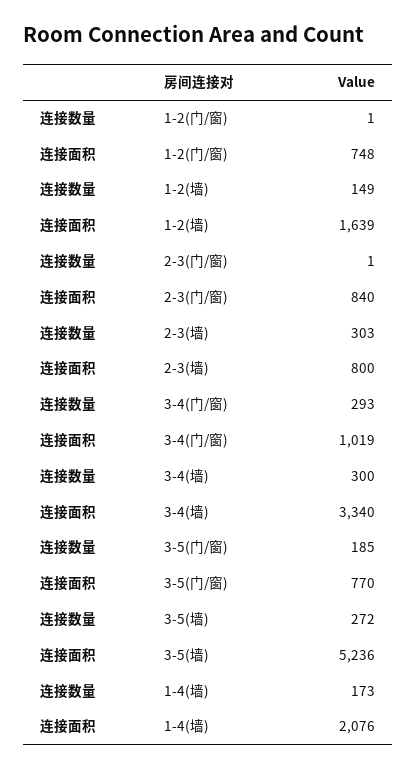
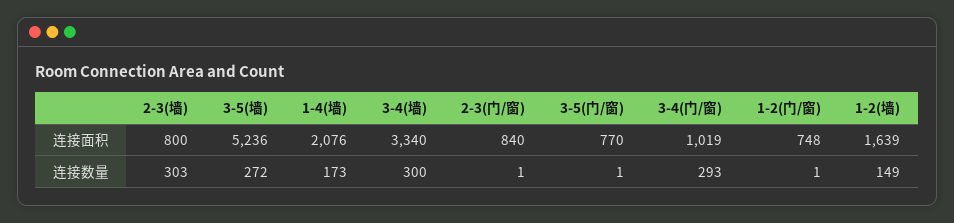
  {
    "连接数量": {
      "1-2(门/窗)": 1,
      "1-2(墙)": 149,
      "2-3(门/窗)": 1,
      "2-3(墙)": 303,
      "3-4(门/窗)": 293,
      "3-4(墙)": 300,
-     "3-5(门/窗)": 185,
+     "3-5(门/窗)": 1,
      "3-5(墙)": 272,
      "1-4(墙)": 173
    },
    "连接面积": {
      "1-2(门/窗)": 748,
      "1-2(墙)": 1639,
      "2-3(门/窗)": 840,
      "2-3(墙)": 800,
      "3-4(门/窗)": 1019,
      "3-4(墙)": 3340,
      "3-5(门/窗)": 770,
      "3-5(墙)": 5236,
      "1-4(墙)": 2076
    }
  }

